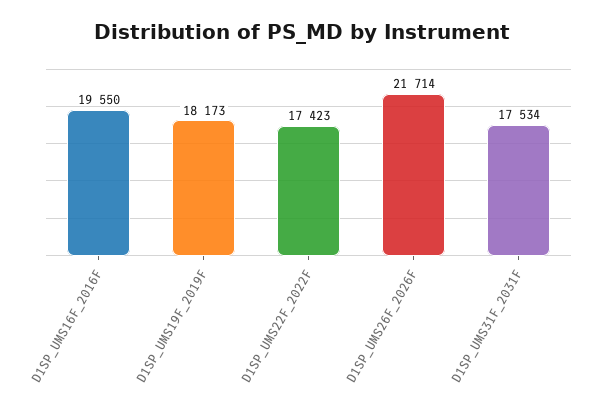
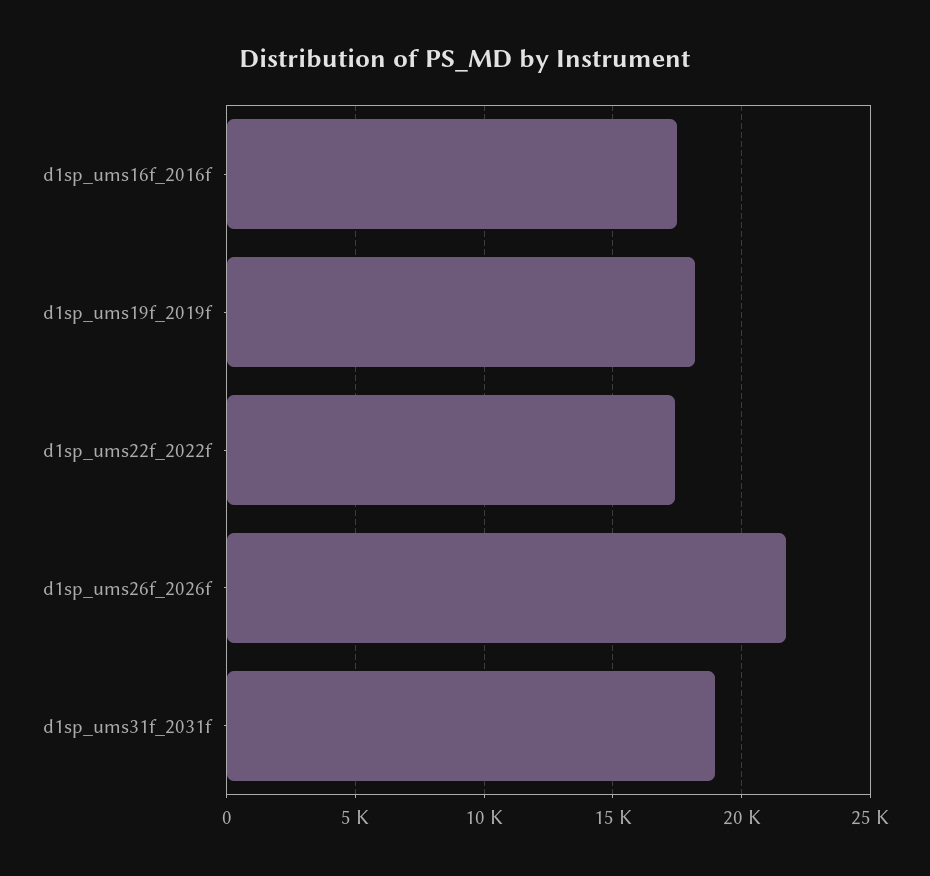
  {
-   "D1SP_UMS16F_2016F": 19550,
+   "D1SP_UMS16F_2016F": 17500,
    "D1SP_UMS19F_2019F": 18173,
    "D1SP_UMS22F_2022F": 17423,
    "D1SP_UMS26F_2026F": 21714,
-   "D1SP_UMS31F_2031F": 17534
+   "D1SP_UMS31F_2031F": 19000
  }

